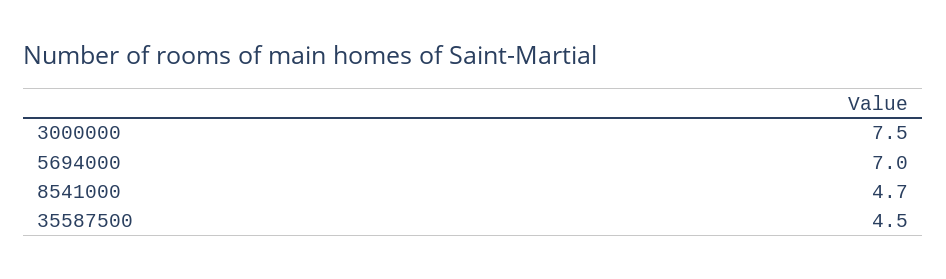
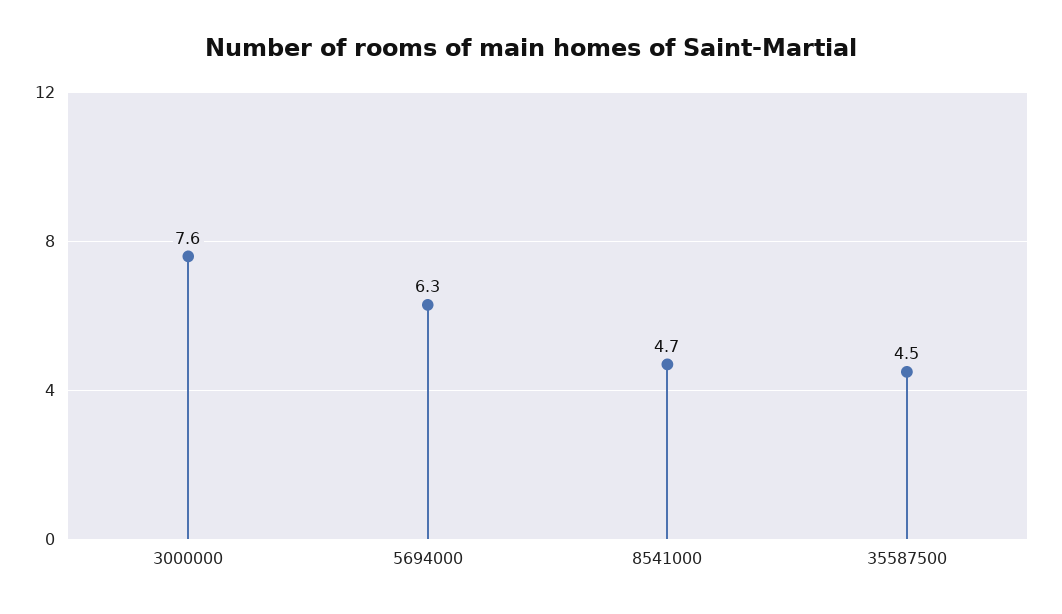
  {
-   "3000000": 7.5,
+   "3000000": 7.6,
-   "5694000": 7,
+   "5694000": 6.3,
    "8541000": 4.7,
    "35587500": 4.5
  }

